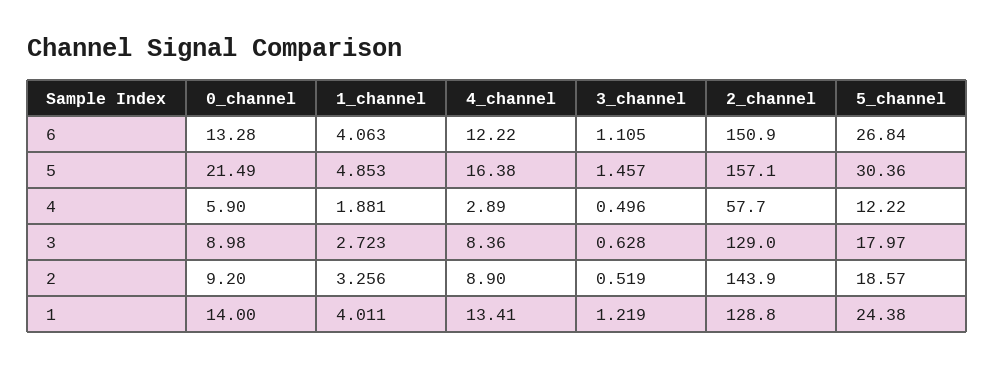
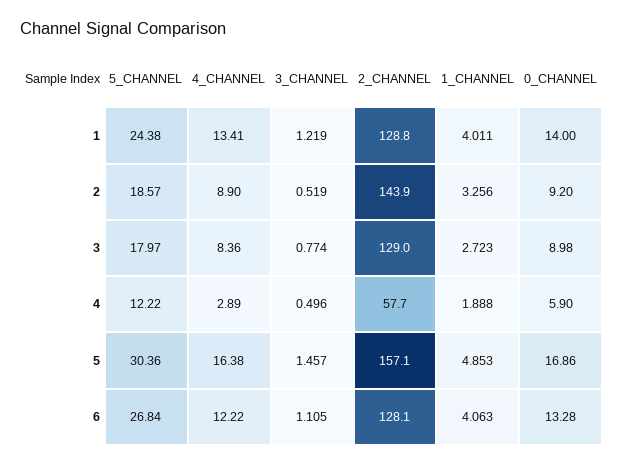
  {
    "0_channel": {
      "6": 13.28,
-     "5": 21.49,
+     "5": 16.86,
      "4": 5.9,
      "3": 8.98,
      "2": 9.2,
      "1": 14
    },
    "1_channel": {
      "6": 4.063,
      "5": 4.853,
-     "4": 1.881,
+     "4": 1.888,
      "3": 2.723,
      "2": 3.256,
      "1": 4.011
    },
    "4_channel": {
      "6": 12.22,
      "5": 16.38,
      "4": 2.89,
      "3": 8.36,
      "2": 8.9,
      "1": 13.41
    },
    "3_channel": {
      "6": 1.105,
      "5": 1.457,
      "4": 0.496,
-     "3": 0.628,
+     "3": 0.774,
      "2": 0.519,
      "1": 1.219
    },
    "2_channel": {
-     "6": 150.9,
+     "6": 128.1,
      "5": 157.1,
      "4": 57.7,
      "3": 129,
      "2": 143.9,
      "1": 128.8
    },
    "5_channel": {
      "6": 26.84,
      "5": 30.36,
      "4": 12.22,
      "3": 17.97,
      "2": 18.57,
      "1": 24.38
    }
  }

